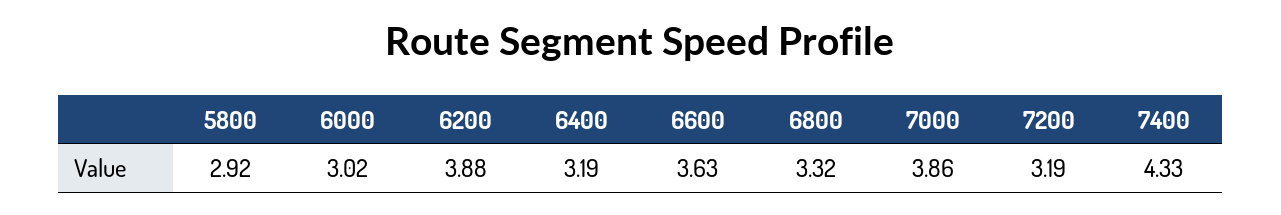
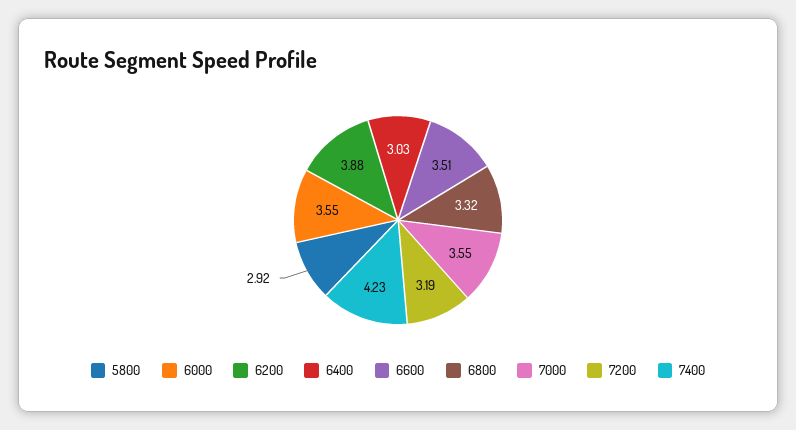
  {
    "5800": 2.92,
-   "6000": 3.02,
+   "6000": 3.55,
    "6200": 3.88,
-   "6400": 3.19,
+   "6400": 3.03,
-   "6600": 3.63,
+   "6600": 3.51,
    "6800": 3.32,
-   "7000": 3.86,
+   "7000": 3.55,
    "7200": 3.19,
-   "7400": 4.33
+   "7400": 4.23
  }

